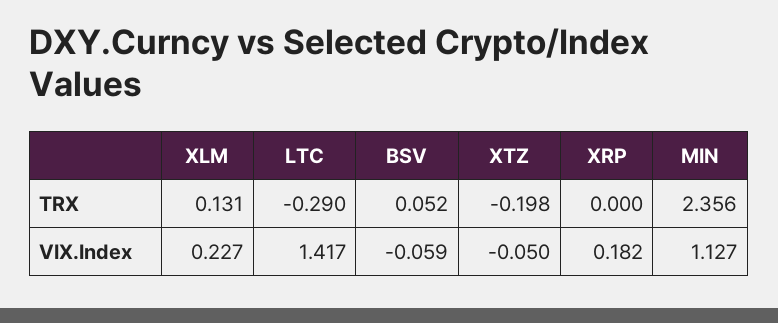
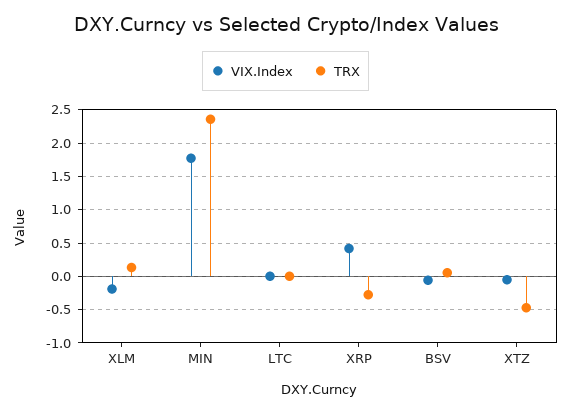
  {
    "TRX": {
      "XLM": 0.131,
-     "LTC": -0.29,
+     "LTC": 0,
      "BSV": 0.052,
-     "XTZ": -0.198,
+     "XTZ": -0.5,
-     "XRP": 0,
+     "XRP": -0.3,
      "MIN": 2.356
    },
    "VIX.Index": {
-     "XLM": 0.227,
+     "XLM": -0.2,
-     "LTC": 1.417,
+     "LTC": 0,
      "BSV": -0.059,
      "XTZ": -0.05,
-     "XRP": 0.182,
+     "XRP": 0.4,
-     "MIN": 1.127
+     "MIN": 1.8
    }
  }

